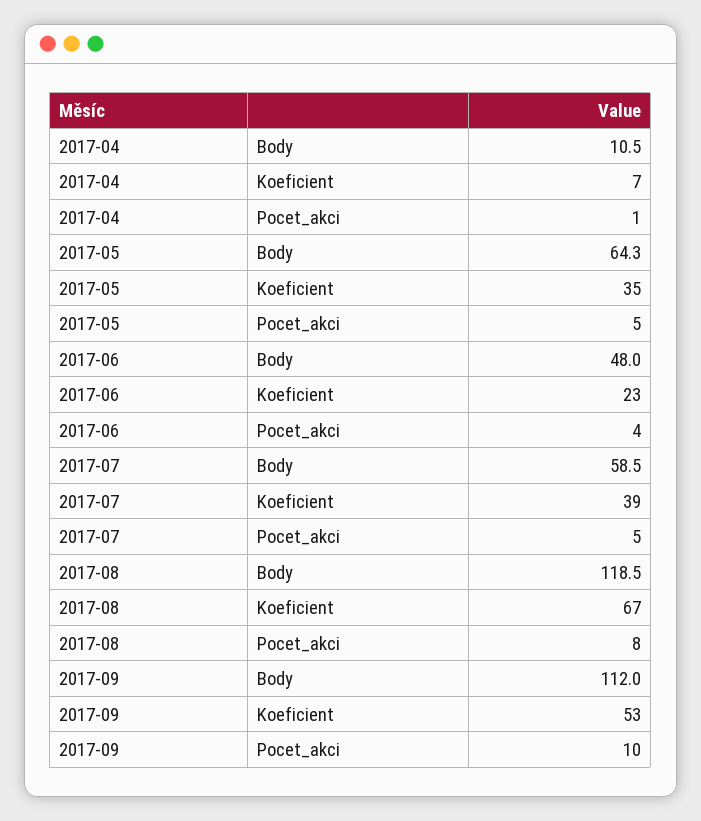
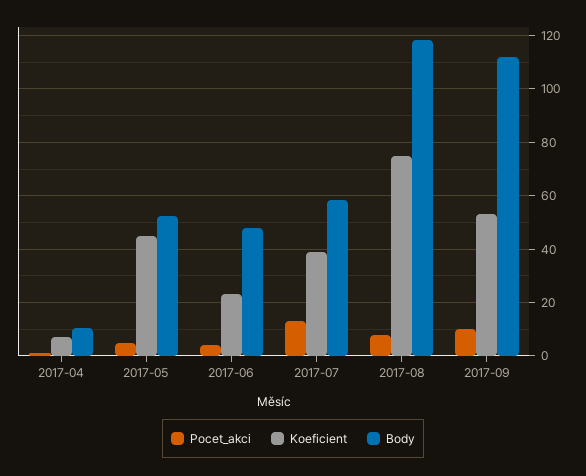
  {
    "Body": {
      "2017-04": 10.5,
-     "2017-05": 64.3,
+     "2017-05": 52.5,
      "2017-06": 48,
      "2017-07": 58.5,
      "2017-08": 118.5,
      "2017-09": 112
    },
    "Koeficient": {
      "2017-04": 7,
-     "2017-05": 35,
+     "2017-05": 45,
      "2017-06": 23,
      "2017-07": 39,
-     "2017-08": 67,
+     "2017-08": 75,
      "2017-09": 53
    },
    "Pocet_akci": {
      "2017-04": 1,
      "2017-05": 5,
      "2017-06": 4,
-     "2017-07": 5,
+     "2017-07": 12.5,
      "2017-08": 8,
      "2017-09": 10
    }
  }

